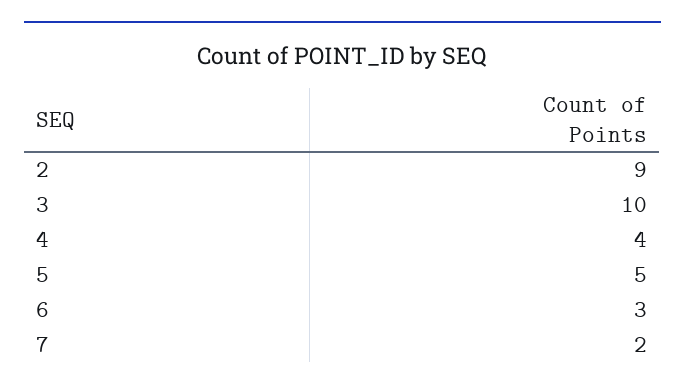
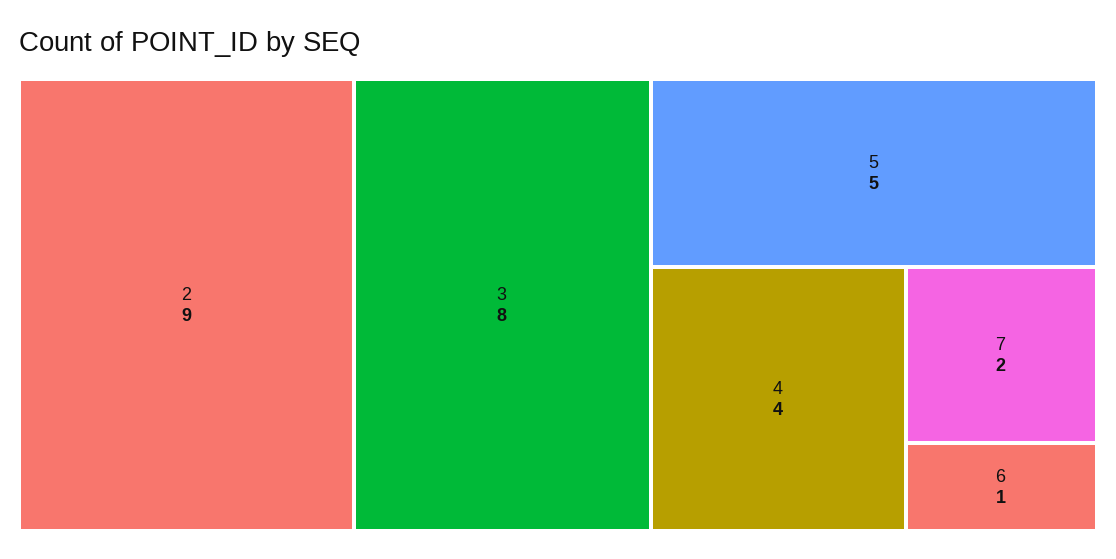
  {
    "2": 9,
-   "3": 10,
+   "3": 8,
    "4": 4,
    "5": 5,
-   "6": 3,
+   "6": 1,
    "7": 2
  }

